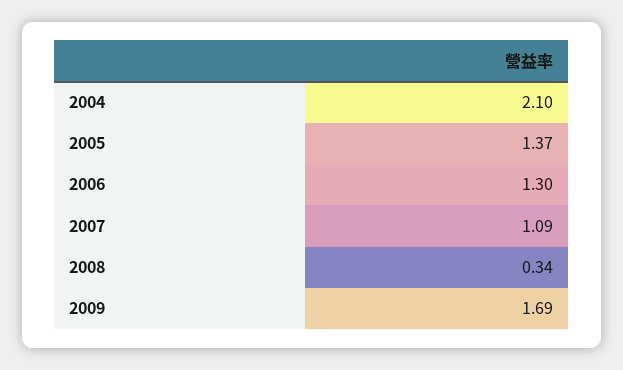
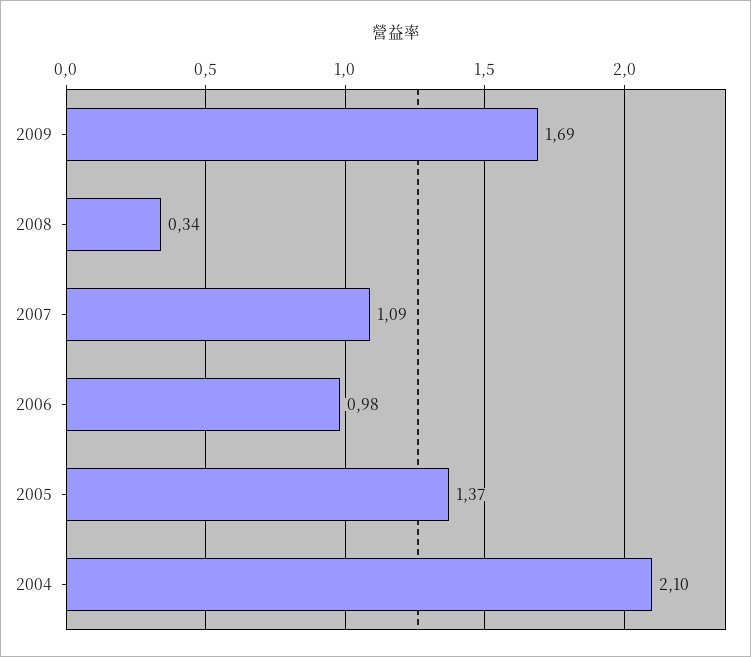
  {
    "2004": 2.1,
    "2005": 1.37,
-   "2006": 1.3,
+   "2006": 0.98,
    "2007": 1.09,
    "2008": 0.34,
    "2009": 1.69
  }

